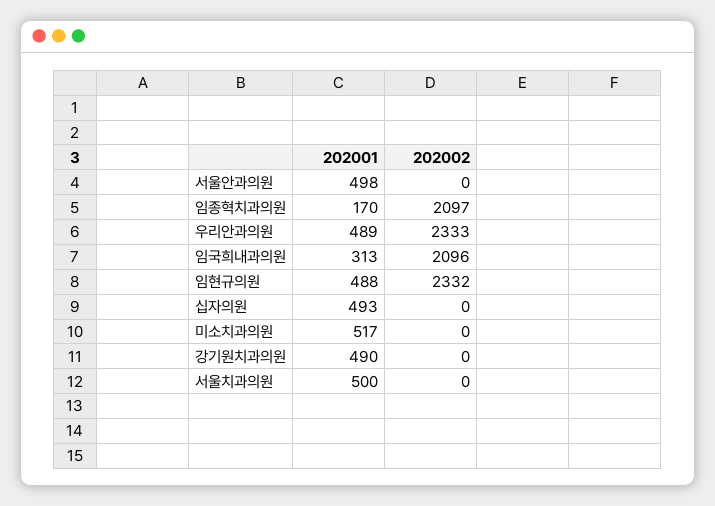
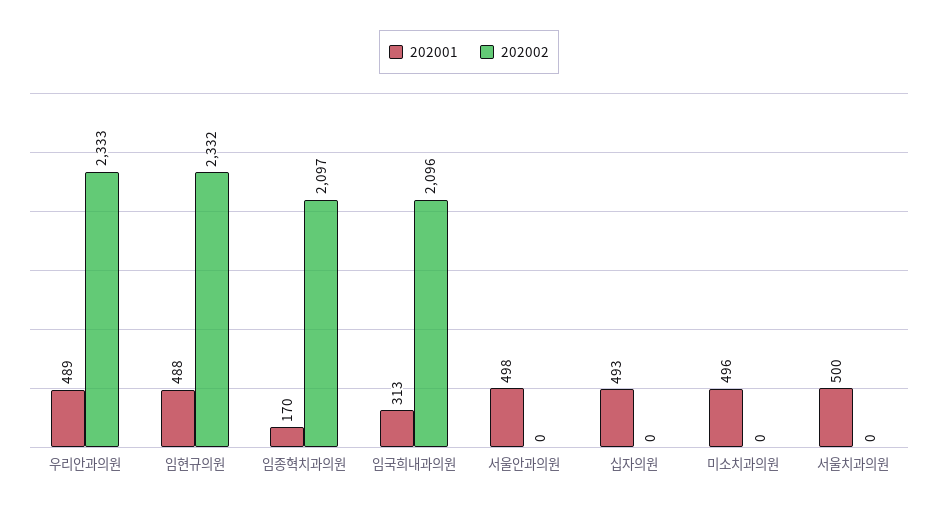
  {
    "202001": {
      "서울안과의원": 498,
      "임종혁치과의원": 170,
      "우리안과의원": 489,
      "임국희내과의원": 313,
      "임현규의원": 488,
      "십자의원": 493,
-     "미소치과의원": 517,
+     "미소치과의원": 496,
-     "강기원치과의원": 490,
      "서울치과의원": 500
    },
    "202002": {
      "서울안과의원": 0,
      "임종혁치과의원": 2097,
      "우리안과의원": 2333,
      "임국희내과의원": 2096,
      "임현규의원": 2332,
      "십자의원": 0,
      "미소치과의원": 0,
-     "강기원치과의원": 0,
      "서울치과의원": 0
    }
  }

